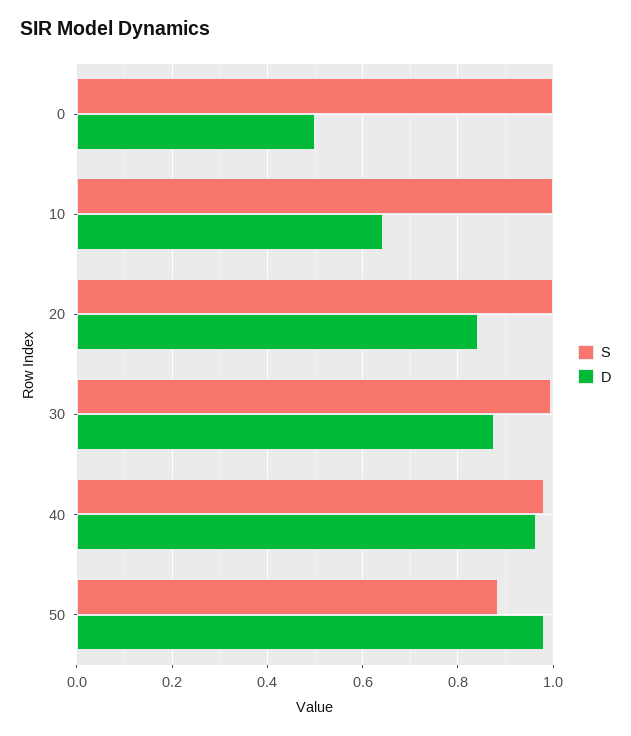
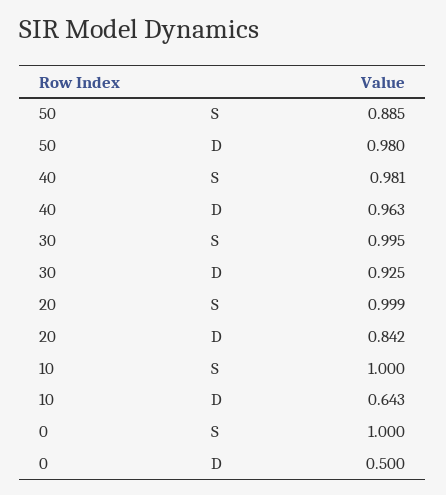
  {
    "S": {
      "0": 1,
      "10": 1,
      "20": 0.999,
      "30": 0.995,
      "40": 0.981,
      "50": 0.885
    },
    "D": {
      "0": 0.5,
      "10": 0.643,
      "20": 0.842,
-     "30": 0.88,
+     "30": 0.925,
      "40": 0.963,
      "50": 0.98
    }
  }

